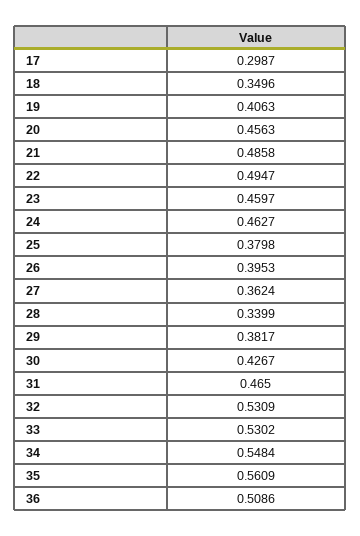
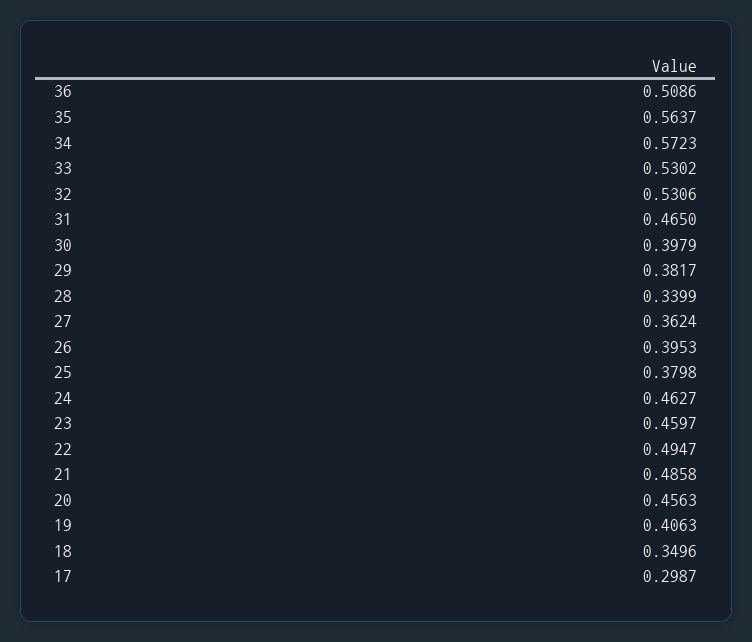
  {
    "17": 0.2987,
    "18": 0.3496,
    "19": 0.4063,
    "20": 0.4563,
    "21": 0.4858,
    "22": 0.4947,
    "23": 0.4597,
    "24": 0.4627,
    "25": 0.3798,
    "26": 0.3953,
    "27": 0.3624,
    "28": 0.3399,
    "29": 0.3817,
-   "30": 0.4267,
+   "30": 0.3979,
    "31": 0.465,
-   "32": 0.5309,
+   "32": 0.5306,
    "33": 0.5302,
-   "34": 0.5484,
+   "34": 0.5723,
-   "35": 0.5609,
+   "35": 0.5637,
    "36": 0.5086
  }

